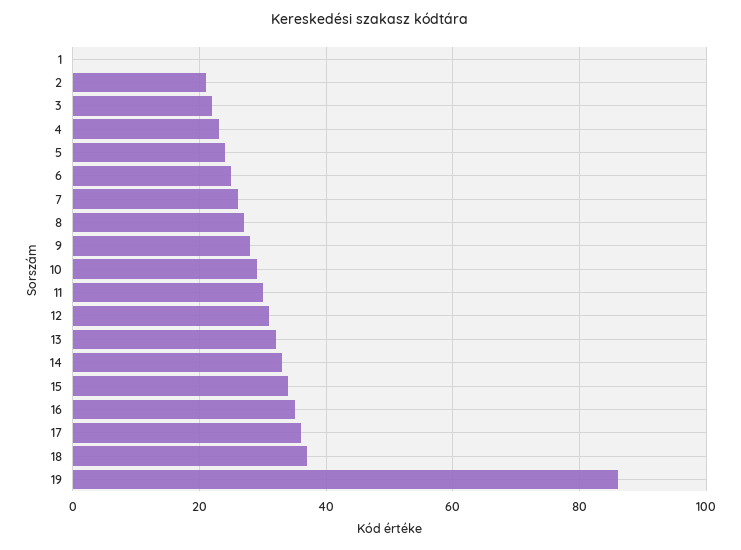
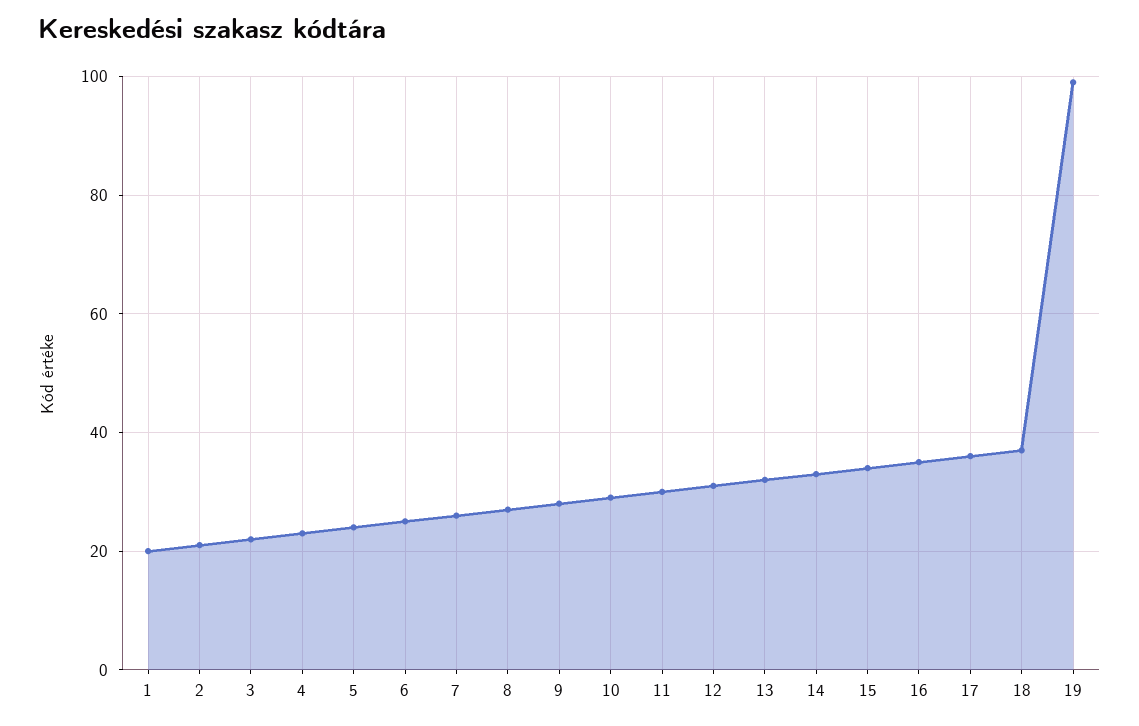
  {
-   "1": 0,
+   "1": 20,
    "2": 20,
    "3": 20,
    "4": 25,
    "5": 25,
    "6": 25,
    "7": 25,
    "8": 25,
    "9": 30,
    "10": 30,
    "11": 30,
    "12": 30,
    "13": 30,
    "14": 35,
    "15": 35,
    "16": 35,
    "17": 35,
    "18": 35,
-   "19": 85
+   "19": 100
  }

